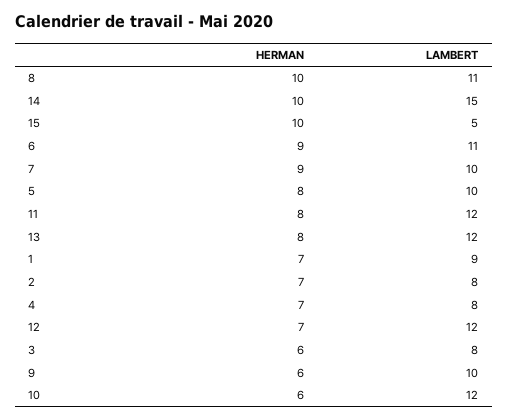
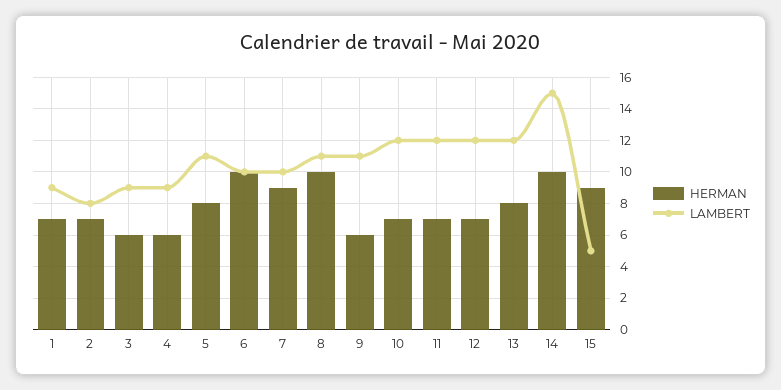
  {
    "HERMAN": {
      "8": 10,
      "14": 10,
-     "15": 10,
+     "15": 9,
-     "6": 9,
+     "6": 10,
      "7": 9,
      "5": 8,
-     "11": 8,
+     "11": 7,
      "13": 8,
      "1": 7,
      "2": 7,
-     "4": 7,
+     "4": 6,
      "12": 7,
      "3": 6,
      "9": 6,
-     "10": 6
+     "10": 7
    },
    "LAMBERT": {
      "8": 11,
      "14": 15,
      "15": 5,
-     "6": 11,
+     "6": 10,
      "7": 10,
-     "5": 10,
+     "5": 11,
      "11": 12,
      "13": 12,
      "1": 9,
      "2": 8,
-     "4": 8,
+     "4": 9,
      "12": 12,
-     "3": 8,
+     "3": 9,
-     "9": 10,
+     "9": 11,
      "10": 12
    }
  }

